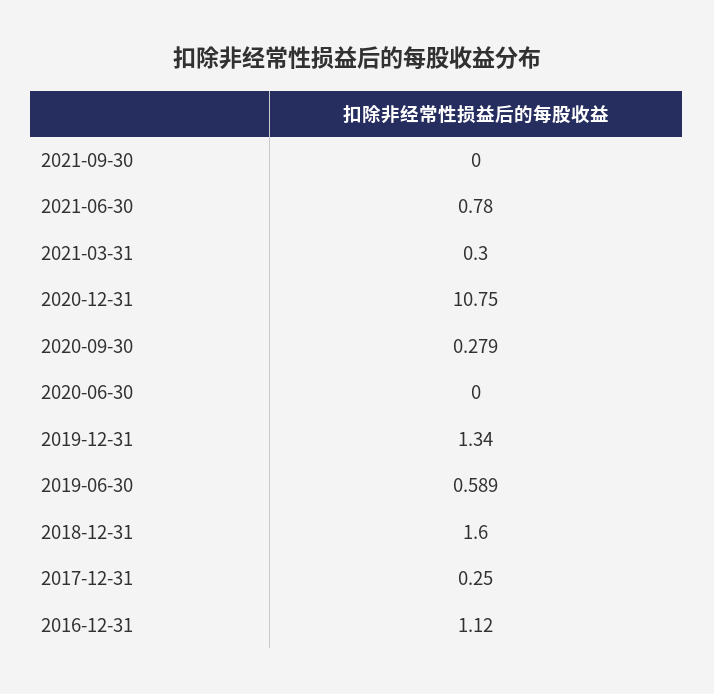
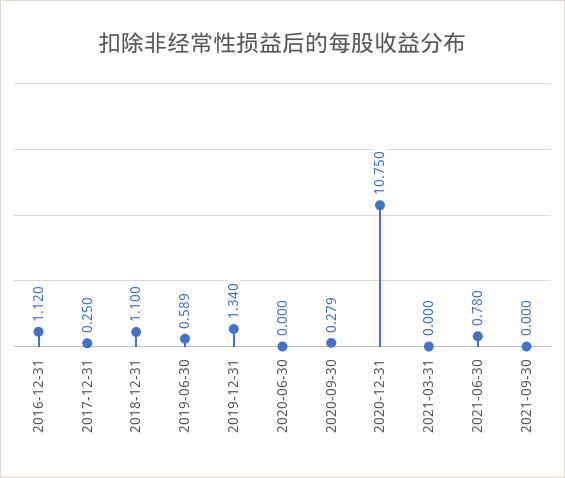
  {
    "2021-09-30": 0,
    "2021-06-30": 0.78,
-   "2021-03-31": 0.3,
+   "2021-03-31": 0,
    "2020-12-31": 10.75,
    "2020-09-30": 0.279,
    "2020-06-30": 0,
    "2019-12-31": 1.34,
    "2019-06-30": 0.589,
-   "2018-12-31": 1.6,
+   "2018-12-31": 1.1,
    "2017-12-31": 0.25,
    "2016-12-31": 1.12
  }

